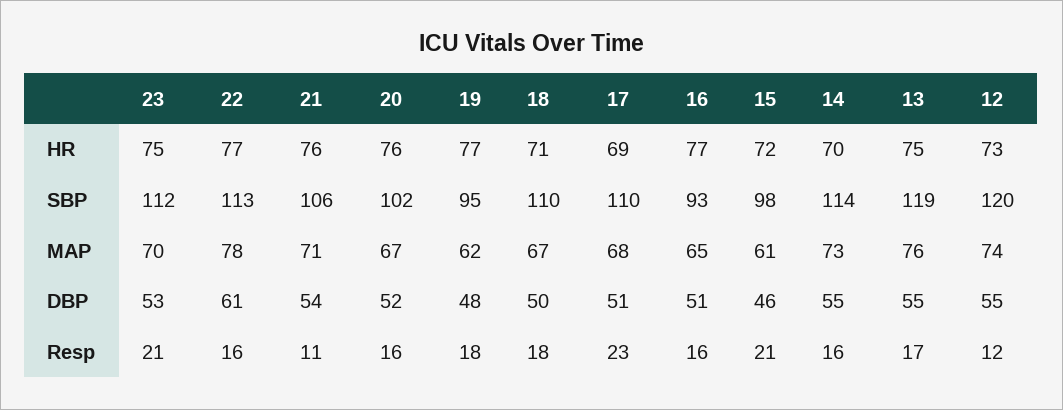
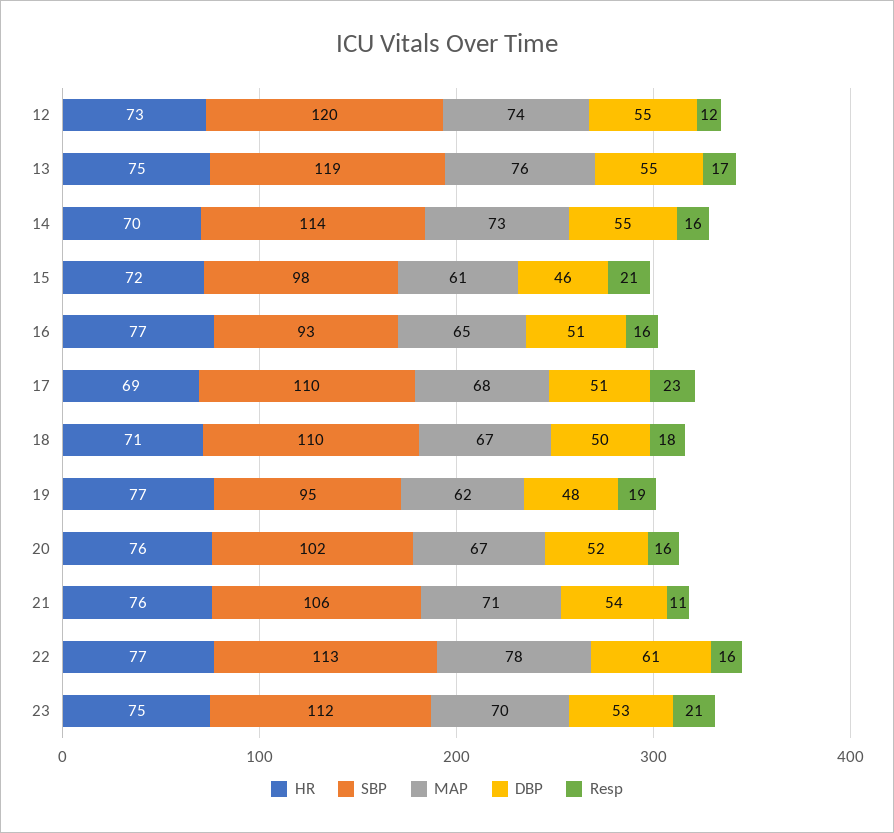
  {
    "HR": {
      "23": 75,
      "22": 77,
      "21": 76,
      "20": 76,
      "19": 77,
      "18": 71,
      "17": 69,
      "16": 77,
      "15": 72,
      "14": 70,
      "13": 75,
      "12": 73
    },
    "SBP": {
      "23": 112,
      "22": 113,
      "21": 106,
      "20": 102,
      "19": 95,
      "18": 110,
      "17": 110,
      "16": 93,
      "15": 98,
      "14": 114,
      "13": 119,
      "12": 120
    },
    "MAP": {
      "23": 70,
      "22": 78,
      "21": 71,
      "20": 67,
      "19": 62,
      "18": 67,
      "17": 68,
      "16": 65,
      "15": 61,
      "14": 73,
      "13": 76,
      "12": 74
    },
    "DBP": {
      "23": 53,
      "22": 61,
      "21": 54,
      "20": 52,
      "19": 48,
      "18": 50,
      "17": 51,
      "16": 51,
      "15": 46,
      "14": 55,
      "13": 55,
      "12": 55
    },
    "Resp": {
      "23": 21,
      "22": 16,
      "21": 11,
      "20": 16,
-     "19": 18,
+     "19": 19,
      "18": 18,
      "17": 23,
      "16": 16,
      "15": 21,
      "14": 16,
      "13": 17,
      "12": 12
    }
  }

